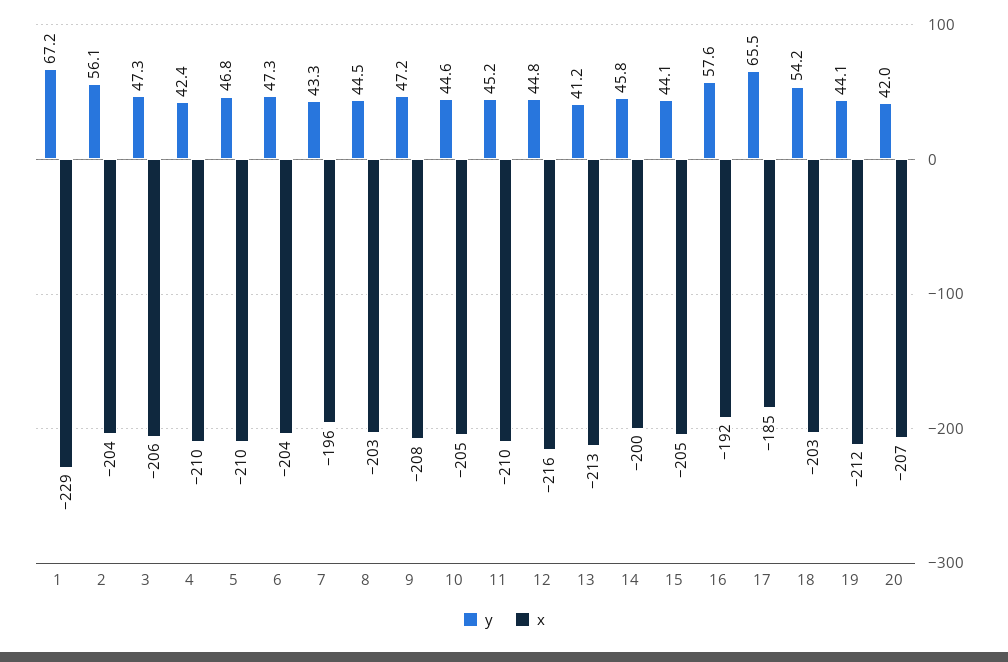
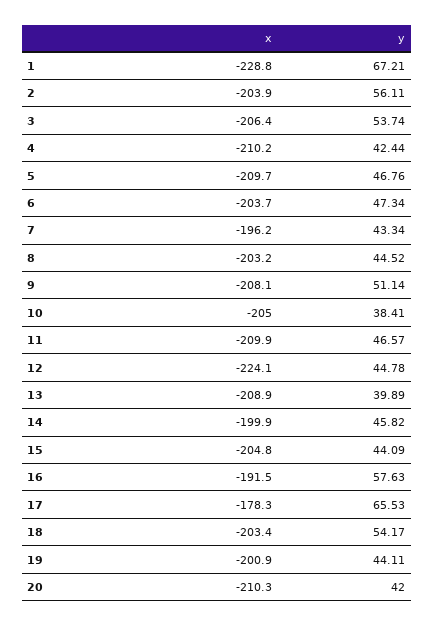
  {
    "y": {
      "1": 67.21,
      "2": 56.11,
-     "3": 47.3,
+     "3": 53.74,
      "4": 42.44,
      "5": 46.76,
      "6": 47.34,
      "7": 43.34,
      "8": 44.52,
-     "9": 47.2,
+     "9": 51.14,
-     "10": 44.6,
+     "10": 38.41,
-     "11": 45.2,
+     "11": 46.57,
      "12": 44.78,
-     "13": 41.2,
+     "13": 39.89,
      "14": 45.82,
      "15": 44.09,
      "16": 57.63,
      "17": 65.53,
      "18": 54.17,
      "19": 44.11,
      "20": 42
    },
    "x": {
      "1": -228.8,
      "2": -203.9,
      "3": -206.4,
      "4": -210.2,
      "5": -209.7,
      "6": -203.7,
      "7": -196.2,
      "8": -203.2,
      "9": -208.1,
      "10": -205,
      "11": -209.9,
-     "12": -216,
+     "12": -224.1,
-     "13": -213,
+     "13": -208.9,
      "14": -199.9,
      "15": -204.8,
      "16": -191.5,
-     "17": -185,
+     "17": -178.3,
      "18": -203.4,
-     "19": -212,
+     "19": -200.9,
-     "20": -207
+     "20": -210.3
    }
  }

